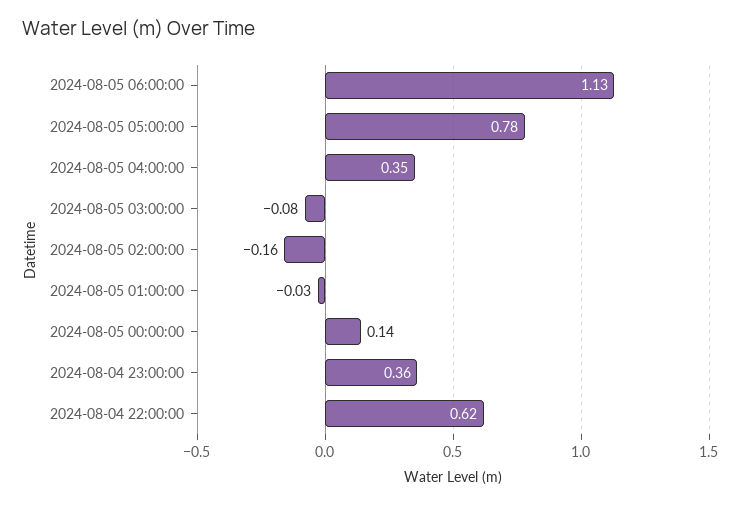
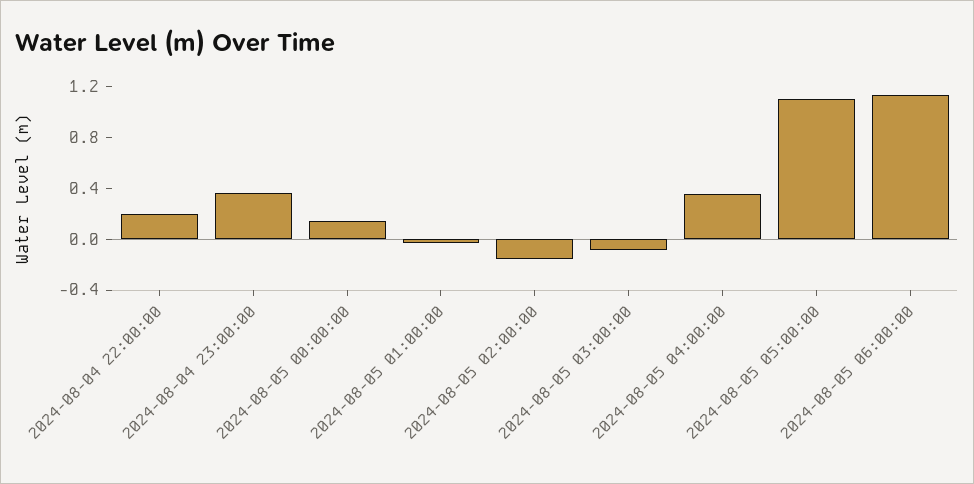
  {
    "2024-08-05 06:00:00": 1.13,
-   "2024-08-05 05:00:00": 0.78,
+   "2024-08-05 05:00:00": 1.1,
    "2024-08-05 04:00:00": 0.35,
    "2024-08-05 03:00:00": -0.08,
    "2024-08-05 02:00:00": -0.16,
    "2024-08-05 01:00:00": -0.03,
    "2024-08-05 00:00:00": 0.14,
    "2024-08-04 23:00:00": 0.36,
-   "2024-08-04 22:00:00": 0.62
+   "2024-08-04 22:00:00": 0.2
  }

